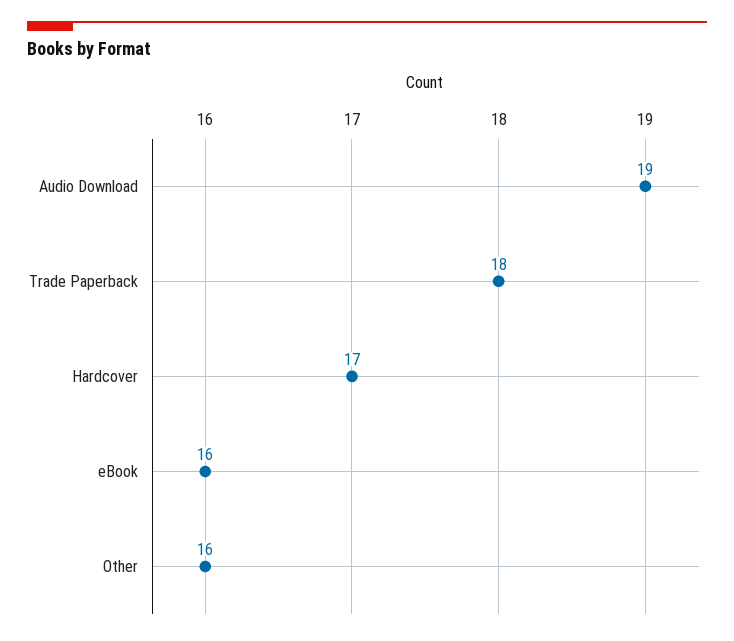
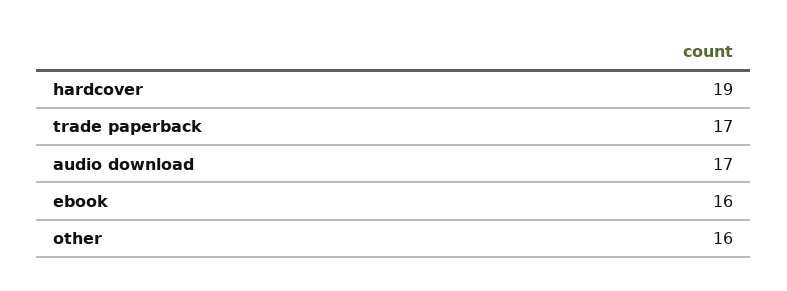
  {
-   "Audio Download": 19,
+   "Audio Download": 17,
-   "Trade Paperback": 18,
+   "Trade Paperback": 17,
-   "Hardcover": 17,
+   "Hardcover": 19,
    "eBook": 16,
    "Other": 16
  }

